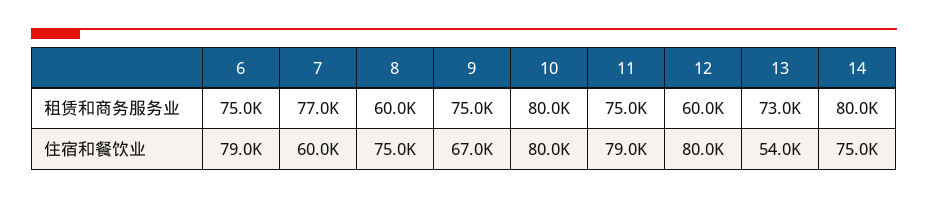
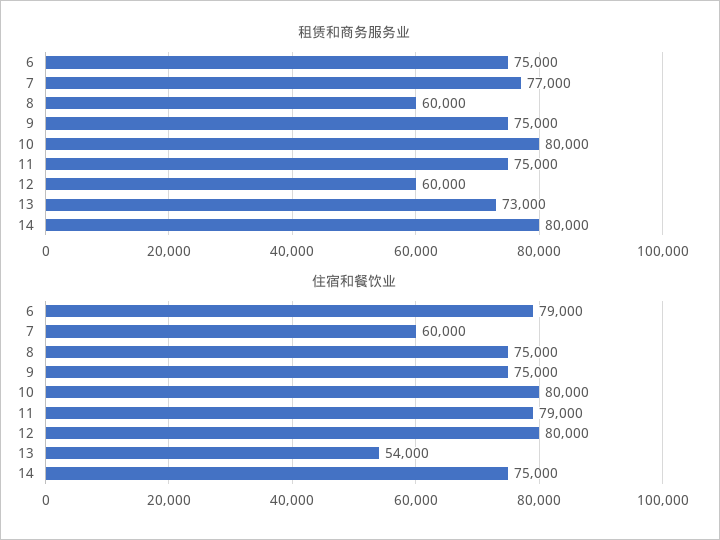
  {
    "租赁和商务服务业": {
      "6": 75000,
      "7": 77000,
      "8": 60000,
      "9": 75000,
      "10": 80000,
      "11": 75000,
      "12": 60000,
      "13": 73000,
      "14": 80000
    },
    "住宿和餐饮业": {
      "6": 79000,
      "7": 60000,
      "8": 75000,
-     "9": 67000,
+     "9": 75000,
      "10": 80000,
      "11": 79000,
      "12": 80000,
      "13": 54000,
      "14": 75000
    }
  }

